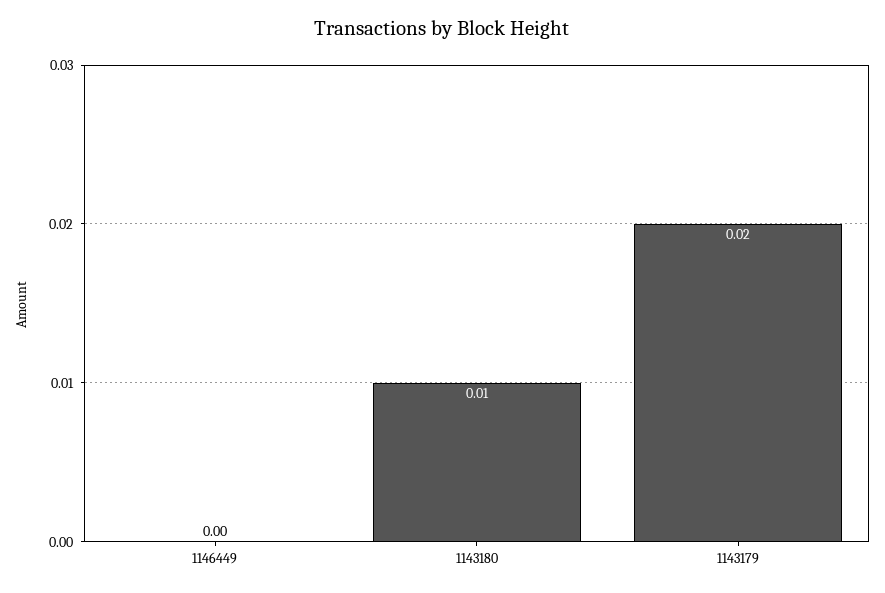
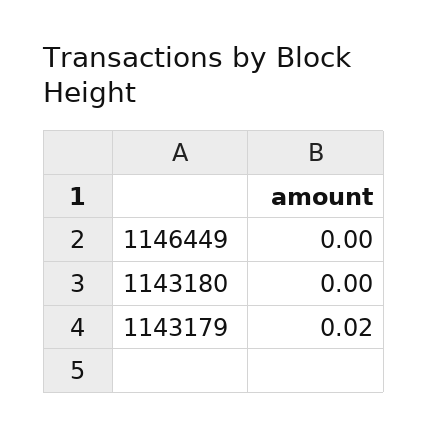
  {
    "1146449": 0,
-   "1143180": 0.01,
+   "1143180": 0,
    "1143179": 0.02
  }

